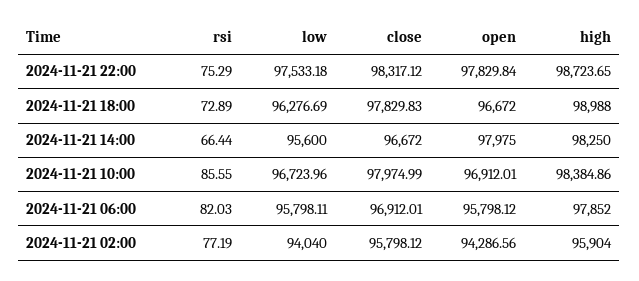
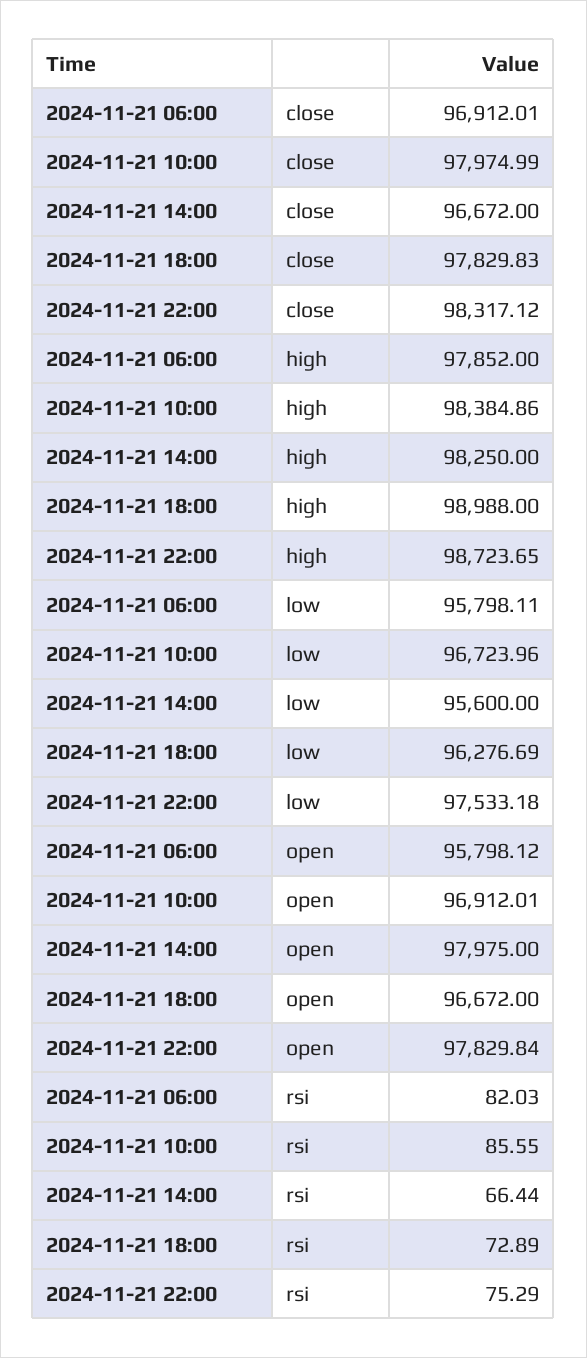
  {
    "rsi": {
      "2024-11-21 22:00": 75.29,
      "2024-11-21 18:00": 72.89,
      "2024-11-21 14:00": 66.44,
      "2024-11-21 10:00": 85.55,
-     "2024-11-21 06:00": 82.03,
+     "2024-11-21 06:00": 82.03
-     "2024-11-21 02:00": 77.19
    },
    "low": {
      "2024-11-21 22:00": 97533.18,
      "2024-11-21 18:00": 96276.69,
      "2024-11-21 14:00": 95600,
      "2024-11-21 10:00": 96723.96,
-     "2024-11-21 06:00": 95798.11,
+     "2024-11-21 06:00": 95798.11
-     "2024-11-21 02:00": 94040
    },
    "close": {
      "2024-11-21 22:00": 98317.12,
      "2024-11-21 18:00": 97829.83,
      "2024-11-21 14:00": 96672,
      "2024-11-21 10:00": 97974.99,
-     "2024-11-21 06:00": 96912.01,
+     "2024-11-21 06:00": 96912.01
-     "2024-11-21 02:00": 95798.12
    },
    "open": {
      "2024-11-21 22:00": 97829.84,
      "2024-11-21 18:00": 96672,
      "2024-11-21 14:00": 97975,
      "2024-11-21 10:00": 96912.01,
-     "2024-11-21 06:00": 95798.12,
+     "2024-11-21 06:00": 95798.12
-     "2024-11-21 02:00": 94286.56
    },
    "high": {
      "2024-11-21 22:00": 98723.65,
      "2024-11-21 18:00": 98988,
      "2024-11-21 14:00": 98250,
      "2024-11-21 10:00": 98384.86,
-     "2024-11-21 06:00": 97852,
+     "2024-11-21 06:00": 97852
-     "2024-11-21 02:00": 95904
    }
  }

